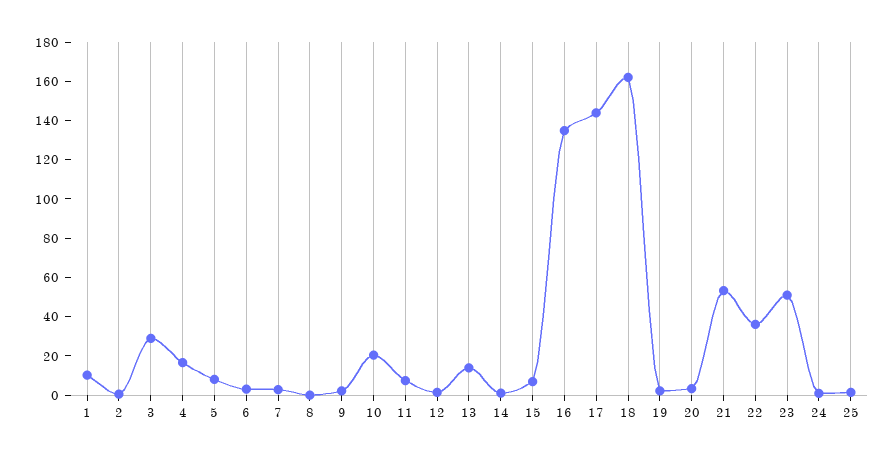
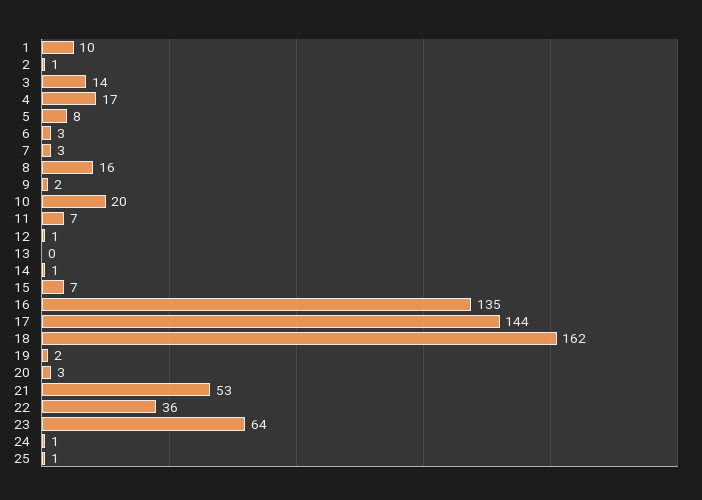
  {
    "1": 10,
    "2": 1,
-   "3": 30,
+   "3": 14,
    "4": 17,
    "5": 8,
    "6": 3,
    "7": 3,
-   "8": 0,
+   "8": 16,
    "9": 2,
    "10": 20,
    "11": 7,
    "12": 1,
-   "13": 15,
+   "13": 0,
    "14": 1,
    "15": 7,
    "16": 135,
    "17": 144,
    "18": 162,
    "19": 2,
    "20": 3,
    "21": 53,
    "22": 36,
-   "23": 50,
+   "23": 64,
    "24": 1,
    "25": 1
  }

